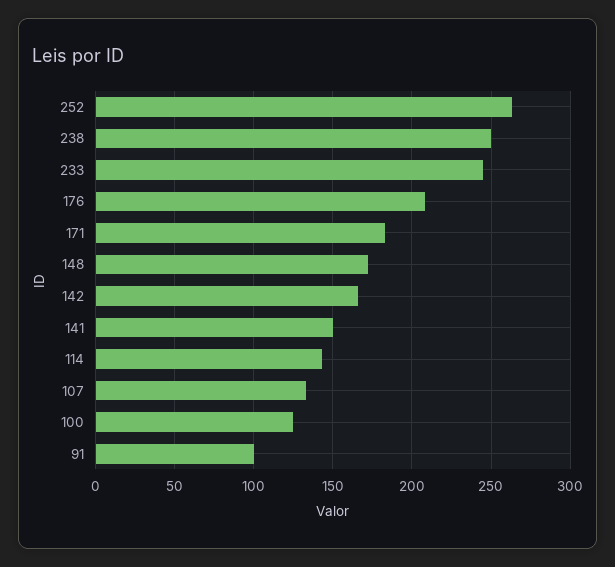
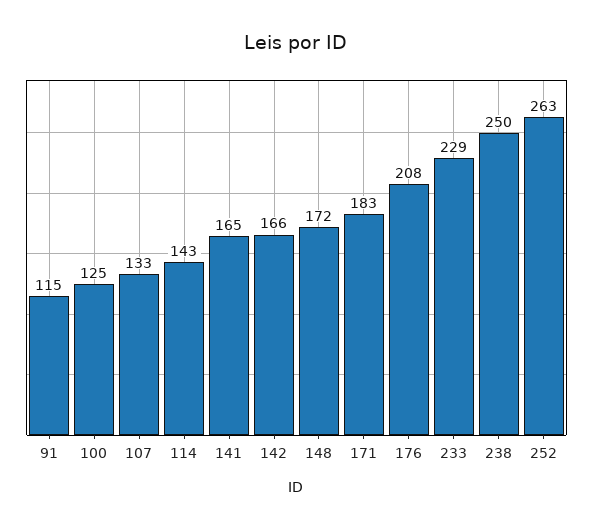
  {
    "252": 263,
    "238": 250,
-   "233": 245,
+   "233": 229,
    "176": 208,
    "171": 183,
    "148": 172,
    "142": 166,
-   "141": 150,
+   "141": 165,
    "114": 143,
    "107": 133,
    "100": 125,
-   "91": 100
+   "91": 115
  }

